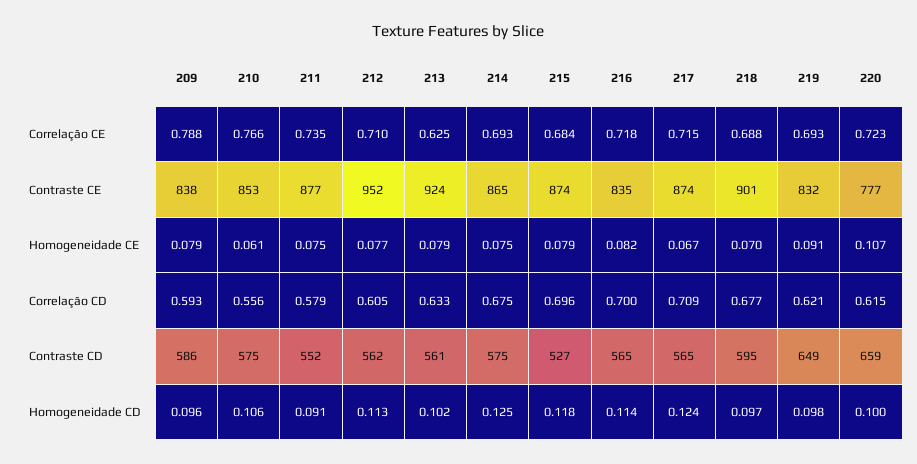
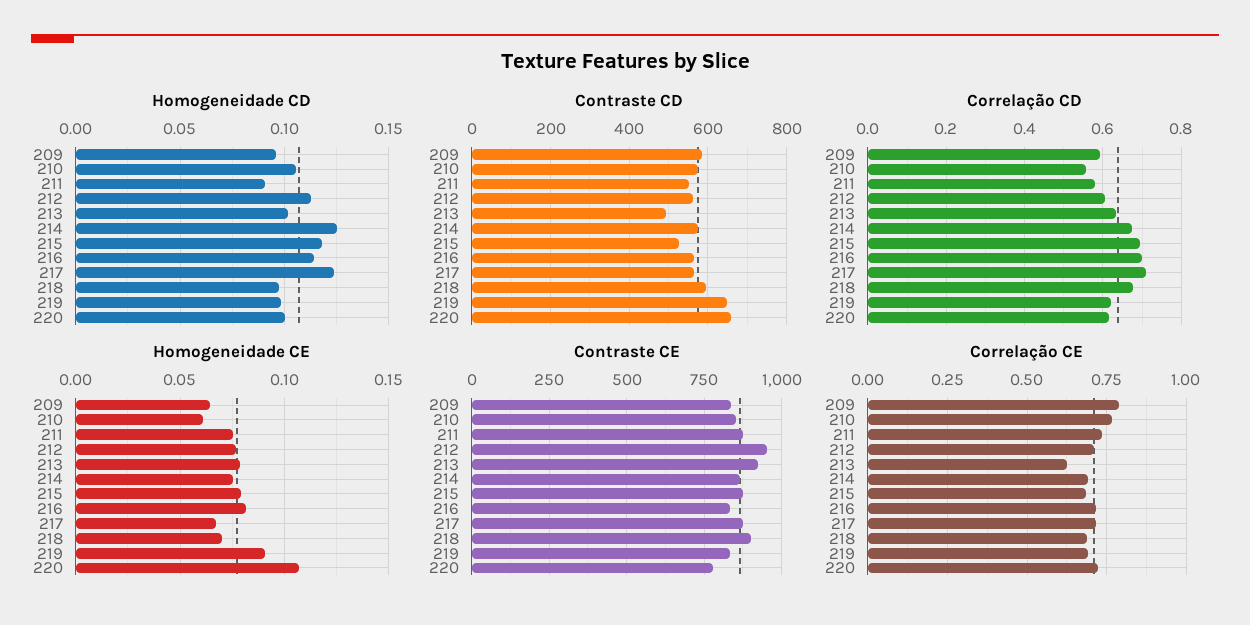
  {
    "Correlação CE": {
      "209": 0.788,
      "210": 0.766,
      "211": 0.735,
      "212": 0.71,
      "213": 0.625,
      "214": 0.693,
      "215": 0.684,
      "216": 0.718,
      "217": 0.715,
      "218": 0.688,
      "219": 0.693,
      "220": 0.723
    },
    "Contraste CE": {
      "209": 838,
      "210": 853,
      "211": 877,
      "212": 952,
      "213": 924,
      "214": 865,
      "215": 874,
      "216": 835,
      "217": 874,
      "218": 901,
      "219": 832,
      "220": 777
    },
    "Homogeneidade CE": {
-     "209": 0.079,
+     "209": 0.065,
      "210": 0.061,
      "211": 0.075,
      "212": 0.077,
      "213": 0.079,
      "214": 0.075,
      "215": 0.079,
      "216": 0.082,
      "217": 0.067,
      "218": 0.07,
      "219": 0.091,
      "220": 0.107
    },
    "Correlação CD": {
      "209": 0.593,
      "210": 0.556,
      "211": 0.579,
      "212": 0.605,
      "213": 0.633,
      "214": 0.675,
      "215": 0.696,
      "216": 0.7,
      "217": 0.709,
      "218": 0.677,
      "219": 0.621,
      "220": 0.615
    },
    "Contraste CD": {
      "209": 586,
      "210": 575,
      "211": 552,
      "212": 562,
-     "213": 561,
+     "213": 500,
      "214": 575,
      "215": 527,
      "216": 565,
      "217": 565,
      "218": 595,
      "219": 649,
      "220": 659
    },
    "Homogeneidade CD": {
      "209": 0.096,
      "210": 0.106,
      "211": 0.091,
      "212": 0.113,
      "213": 0.102,
      "214": 0.125,
      "215": 0.118,
      "216": 0.114,
      "217": 0.124,
      "218": 0.097,
      "219": 0.098,
      "220": 0.1
    }
  }

